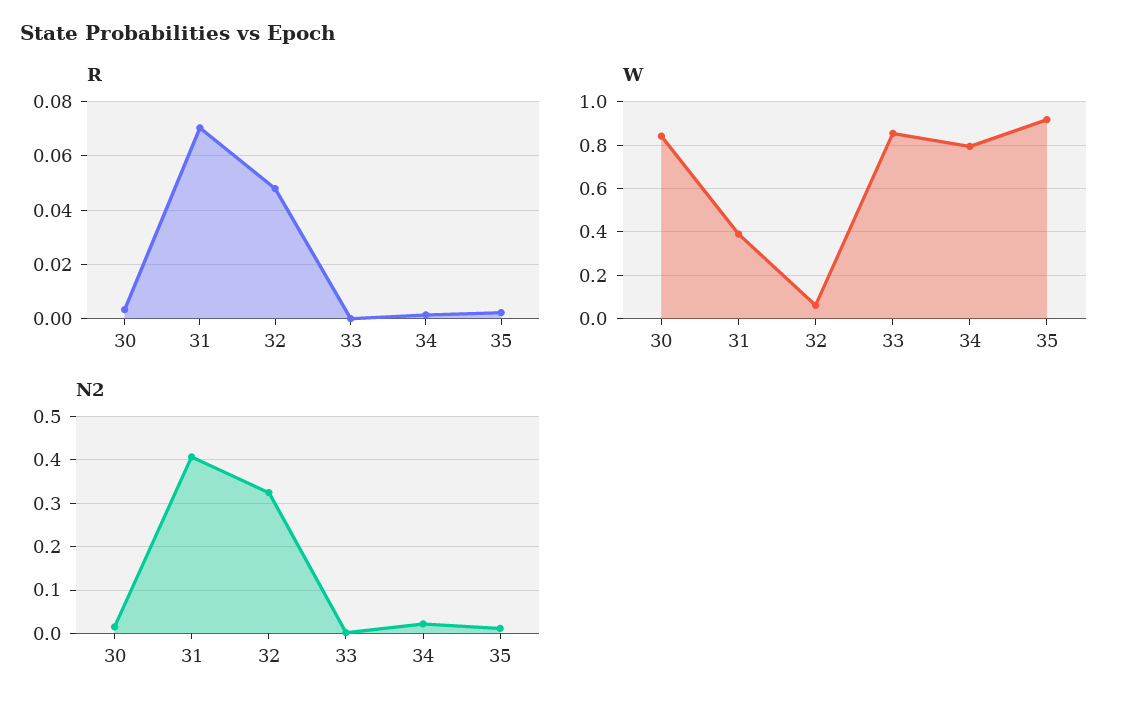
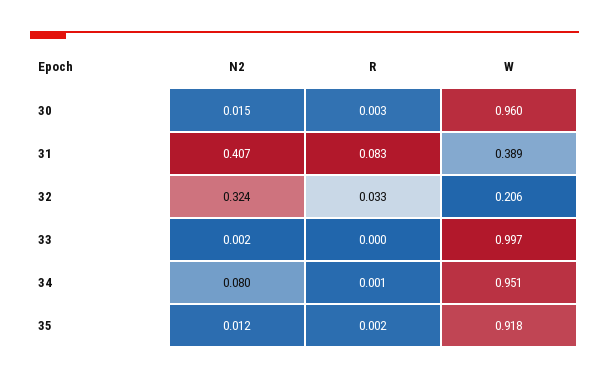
  {
    "R": {
      "30": 0.003,
-     "31": 0.07,
+     "31": 0.083,
-     "32": 0.0475,
+     "32": 0.033,
      "33": 0,
      "34": 0.001,
      "35": 0.002
    },
    "W": {
-     "30": 0.85,
+     "30": 0.96,
      "31": 0.389,
-     "32": 0.05,
+     "32": 0.206,
-     "33": 0.85,
+     "33": 0.997,
-     "34": 0.8,
+     "34": 0.951,
      "35": 0.918
    },
    "N2": {
      "30": 0.015,
      "31": 0.407,
      "32": 0.324,
      "33": 0.002,
-     "34": 0.02,
+     "34": 0.08,
      "35": 0.012
    }
  }

